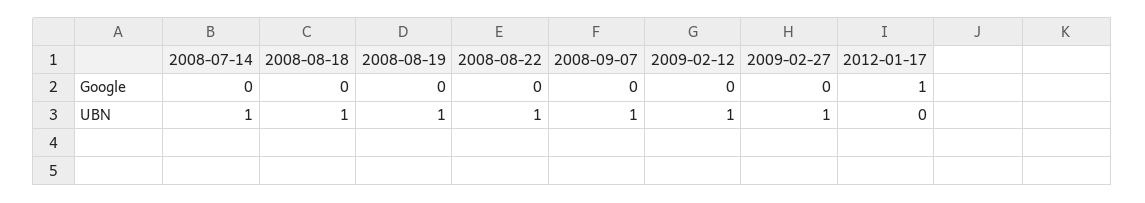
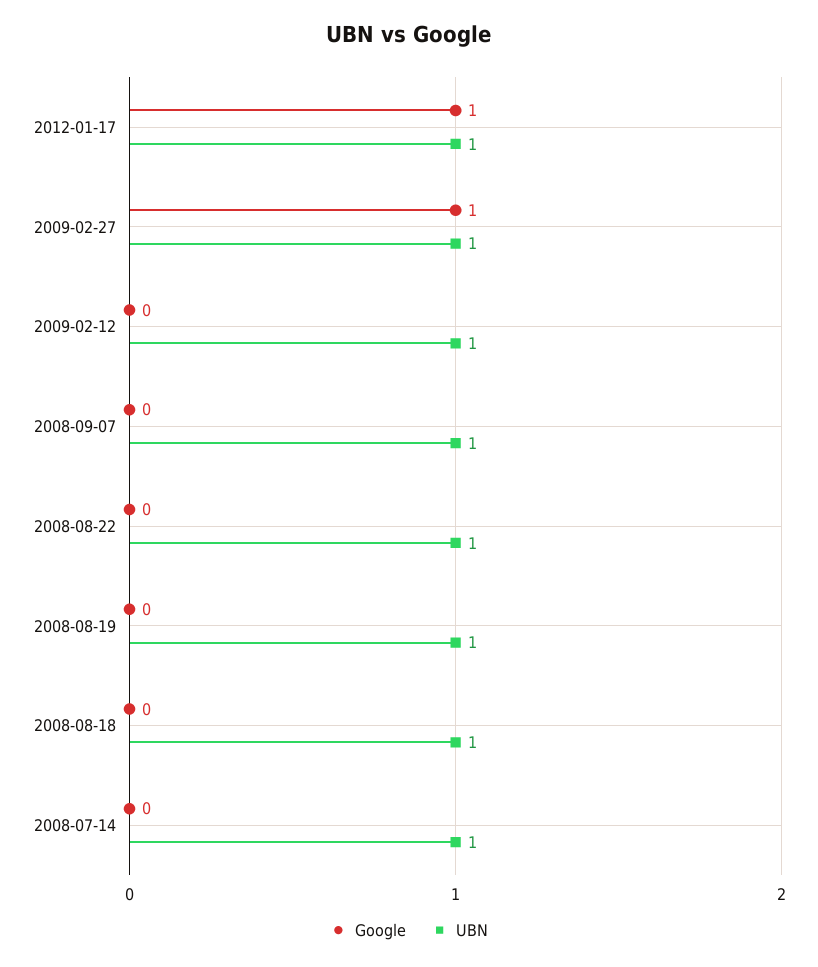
  {
    "Google": {
      "2008-07-14": 0,
      "2008-08-18": 0,
      "2008-08-19": 0,
      "2008-08-22": 0,
      "2008-09-07": 0,
      "2009-02-12": 0,
-     "2009-02-27": 0,
+     "2009-02-27": 1,
      "2012-01-17": 1
    },
    "UBN": {
      "2008-07-14": 1,
      "2008-08-18": 1,
      "2008-08-19": 1,
      "2008-08-22": 1,
      "2008-09-07": 1,
      "2009-02-12": 1,
      "2009-02-27": 1,
-     "2012-01-17": 0
+     "2012-01-17": 1
    }
  }

